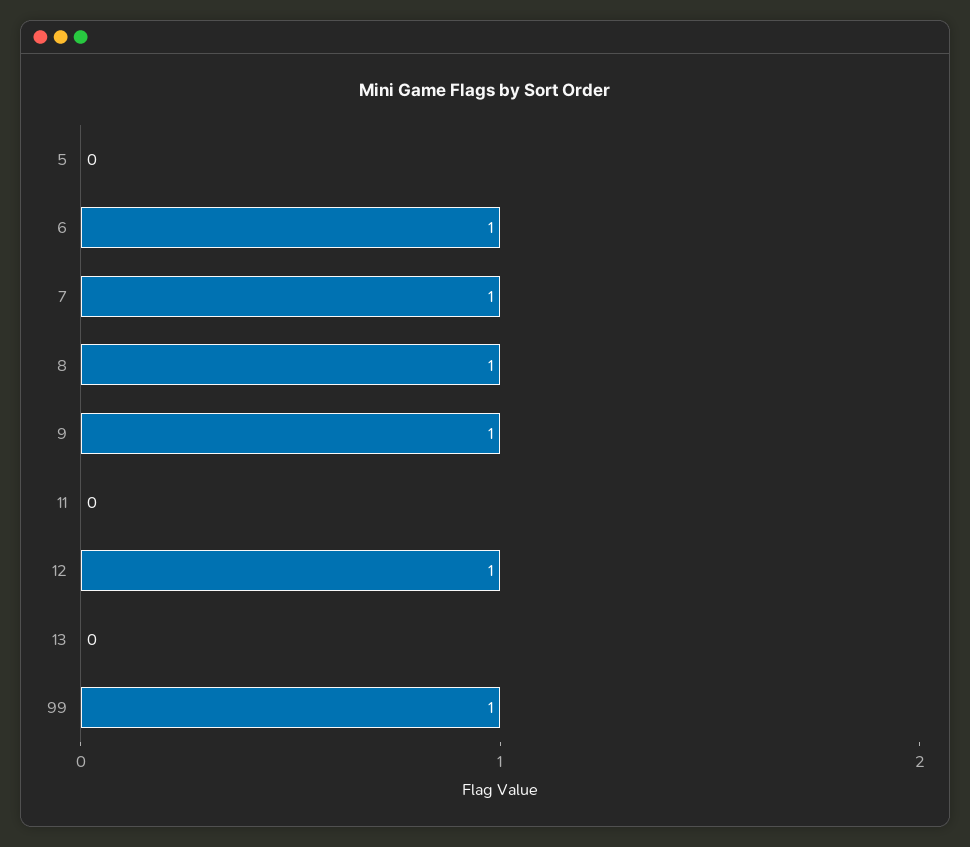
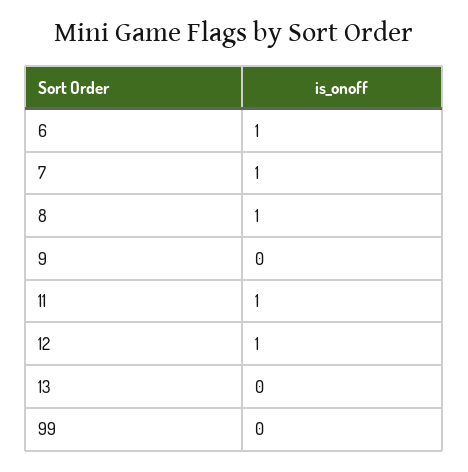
  {
-   "5": 0,
    "6": 1,
    "7": 1,
    "8": 1,
-   "9": 1,
+   "9": 0,
-   "11": 0,
+   "11": 1,
    "12": 1,
    "13": 0,
-   "99": 1
+   "99": 0
  }

